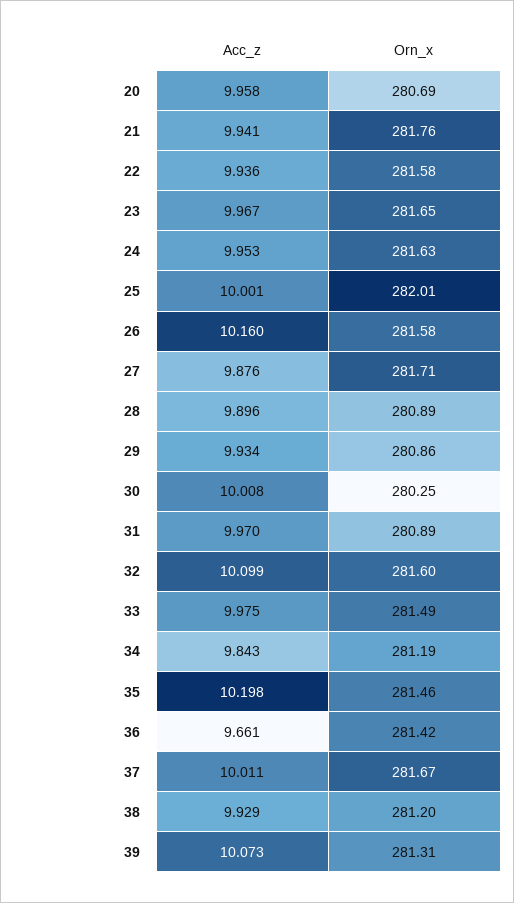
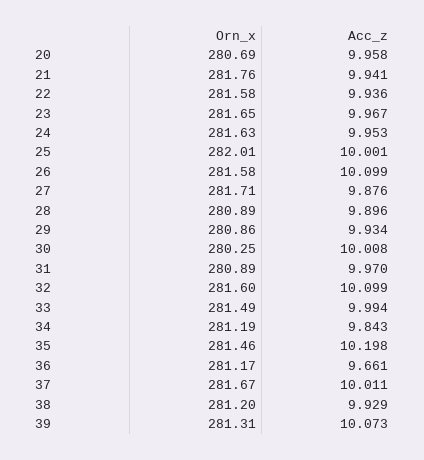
  {
    "Acc_z": {
      "20": 9.958,
      "21": 9.941,
      "22": 9.936,
      "23": 9.967,
      "24": 9.953,
      "25": 10.001,
-     "26": 10.16,
+     "26": 10.099,
      "27": 9.876,
      "28": 9.896,
      "29": 9.934,
      "30": 10.008,
      "31": 9.97,
      "32": 10.099,
-     "33": 9.975,
+     "33": 9.994,
      "34": 9.843,
      "35": 10.198,
      "36": 9.661,
      "37": 10.011,
      "38": 9.929,
      "39": 10.073
    },
    "Orn_x": {
      "20": 280.69,
      "21": 281.76,
      "22": 281.58,
      "23": 281.65,
      "24": 281.63,
      "25": 282.01,
      "26": 281.58,
      "27": 281.71,
      "28": 280.89,
      "29": 280.86,
      "30": 280.25,
      "31": 280.89,
      "32": 281.6,
      "33": 281.49,
      "34": 281.19,
      "35": 281.46,
-     "36": 281.42,
+     "36": 281.17,
      "37": 281.67,
      "38": 281.2,
      "39": 281.31
    }
  }

